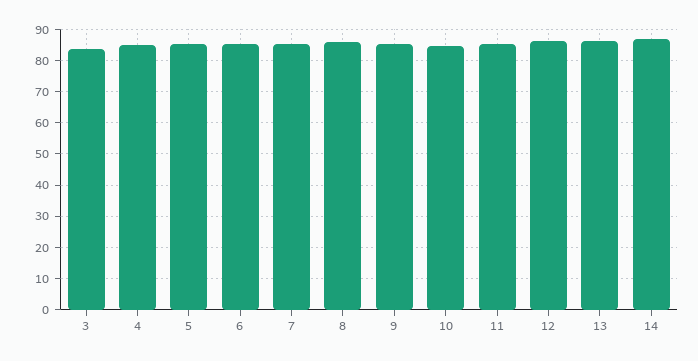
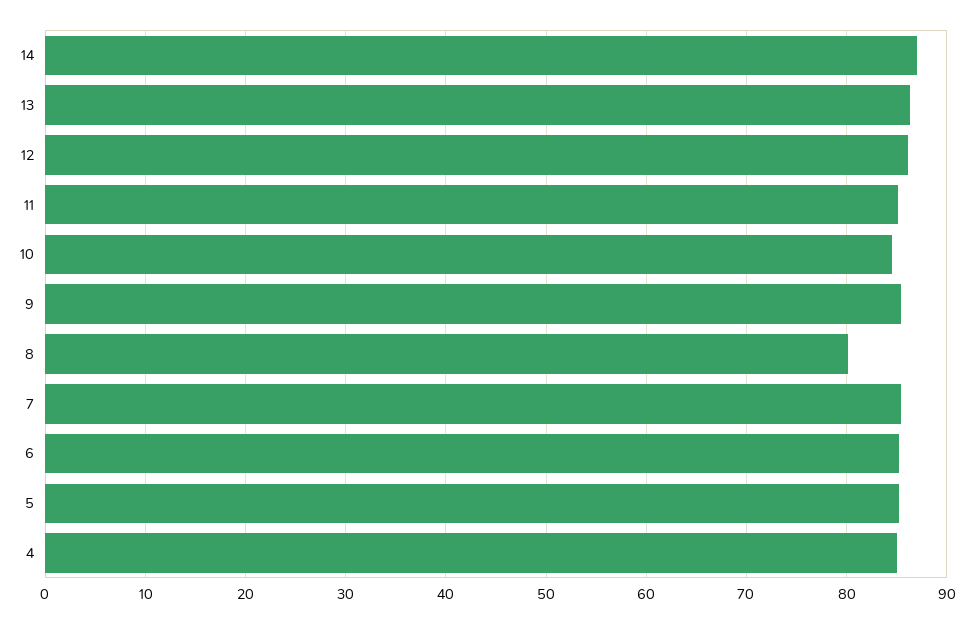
  {
-   "3": 84,
    "4": 85,
    "5": 85,
    "6": 85,
    "7": 85,
-   "8": 86,
+   "8": 80,
    "9": 85,
    "10": 85,
    "11": 85,
    "12": 86,
    "13": 86,
    "14": 87
  }

